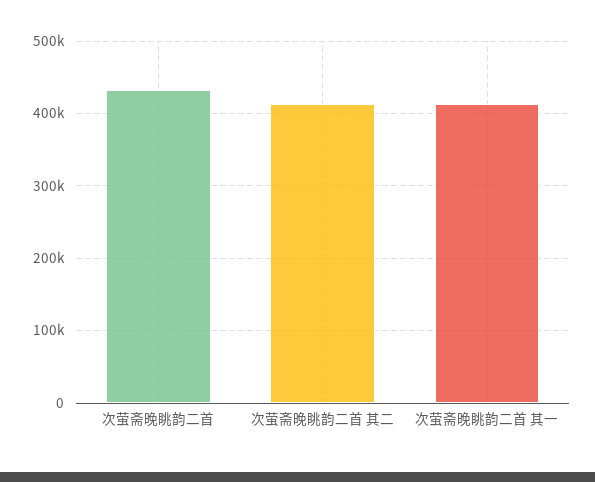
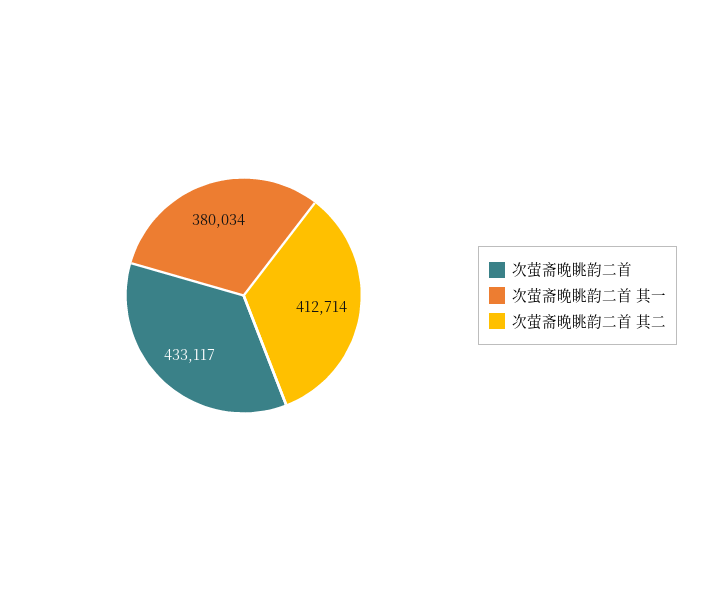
  {
    "次萤斋晚眺韵二首": 433117,
    "次萤斋晚眺韵二首 其二": 412714,
-   "次萤斋晚眺韵二首 其一": 410000
+   "次萤斋晚眺韵二首 其一": 380034
  }

